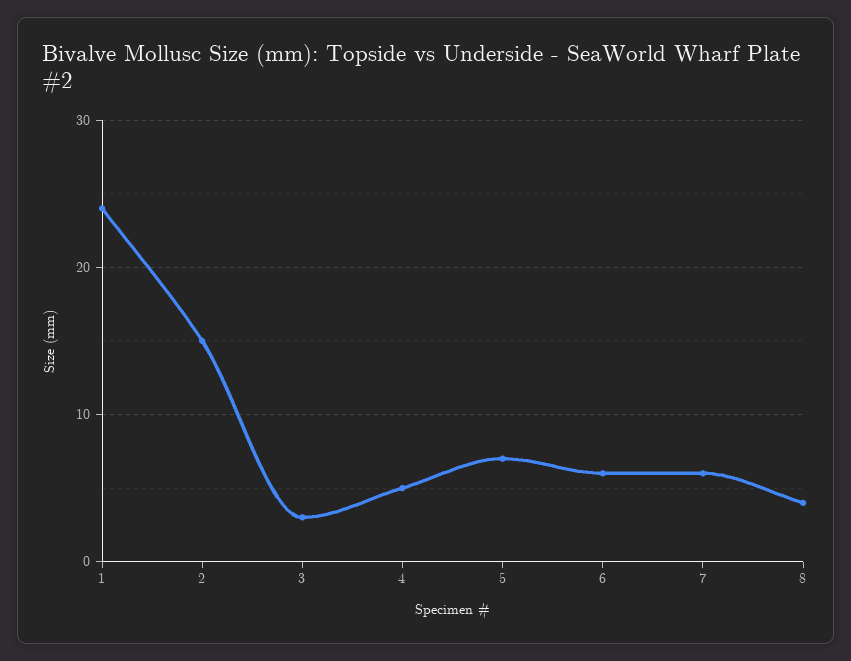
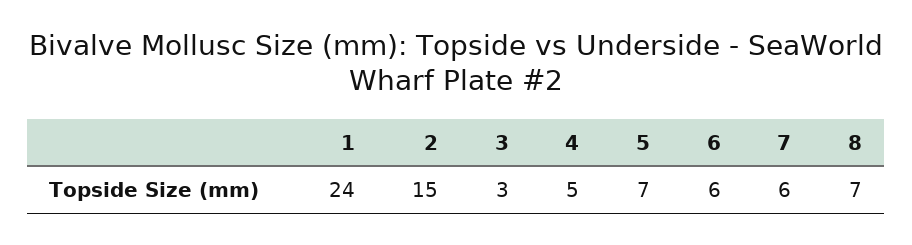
  {
    "1": 24,
    "2": 15,
    "3": 3,
    "4": 5,
    "5": 7,
    "6": 6,
    "7": 6,
-   "8": 4
+   "8": 7
  }

